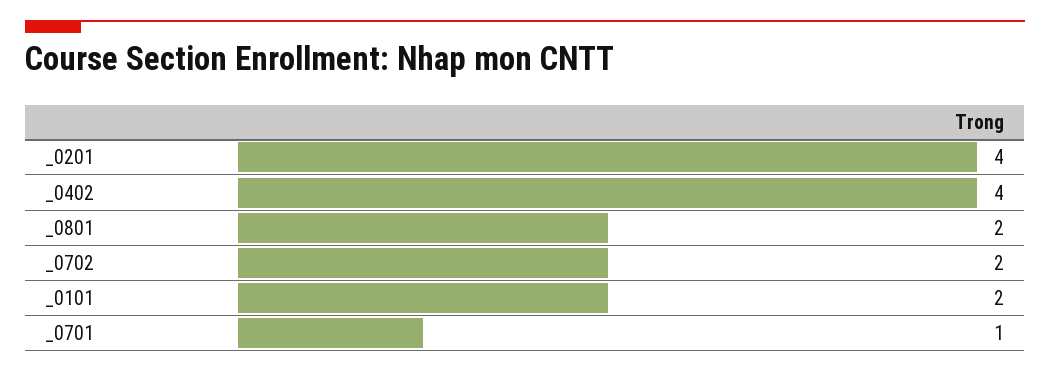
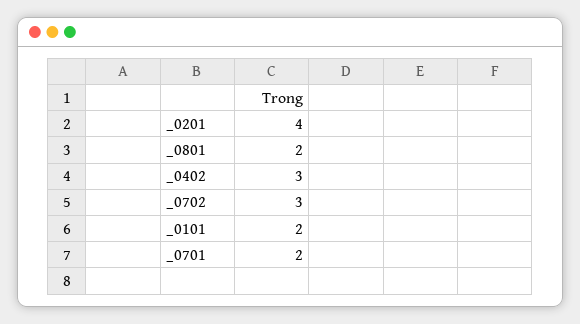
  {
    "_0201": 4,
-   "_0402": 4,
+   "_0402": 3,
    "_0801": 2,
-   "_0702": 2,
+   "_0702": 3,
    "_0101": 2,
-   "_0701": 1
+   "_0701": 2
  }

